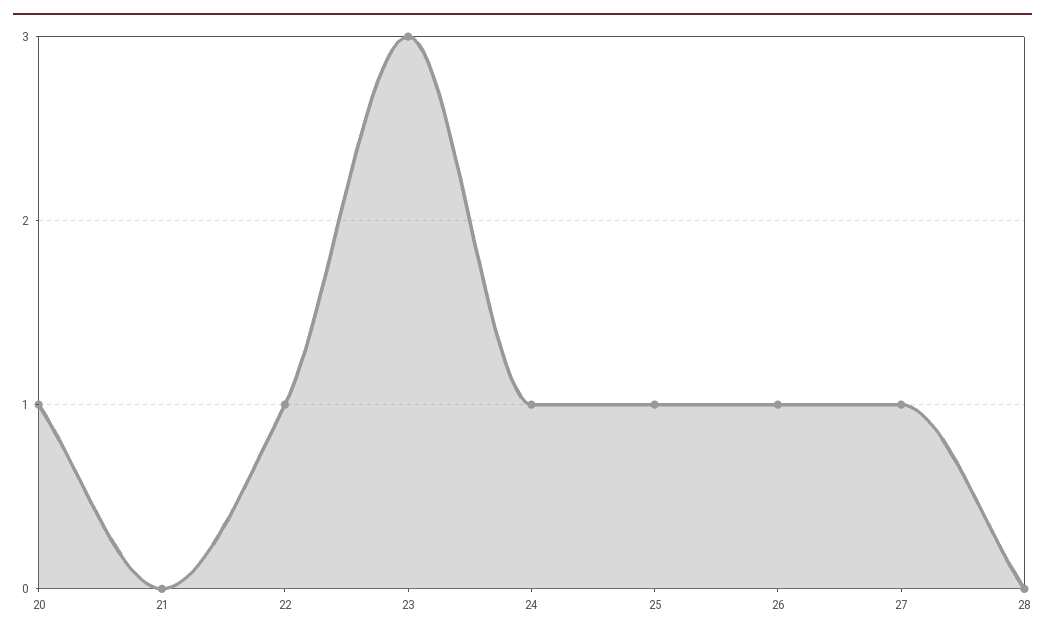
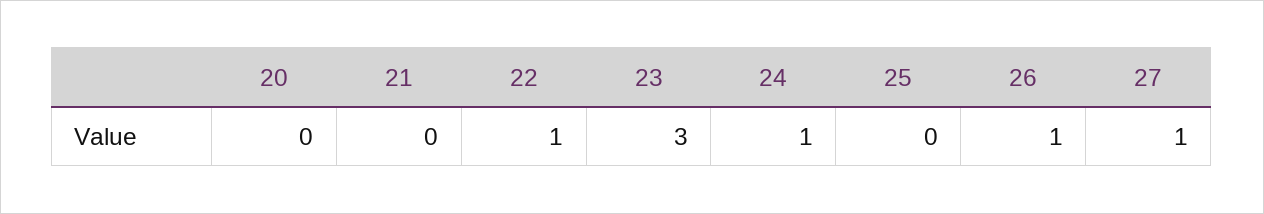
  {
-   "20": 1,
+   "20": 0,
    "21": 0,
    "22": 1,
    "23": 3,
    "24": 1,
-   "25": 1,
+   "25": 0,
    "26": 1,
-   "27": 1,
+   "27": 1
-   "28": 0
  }

